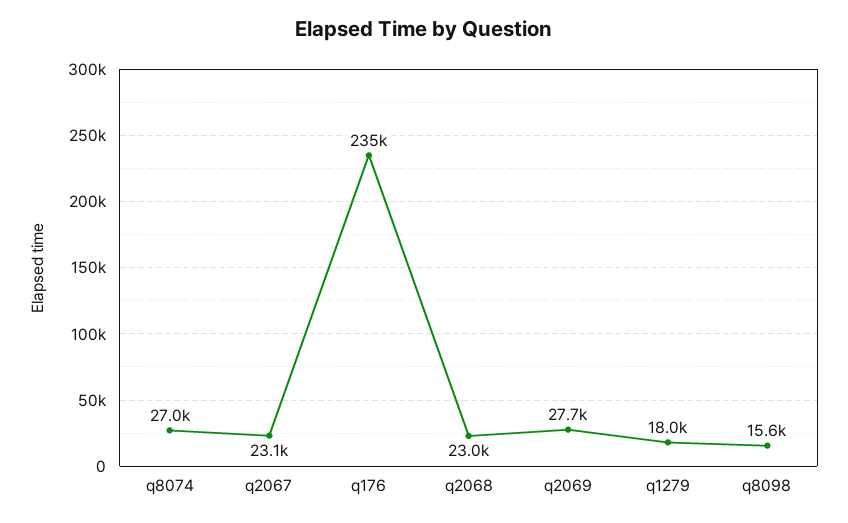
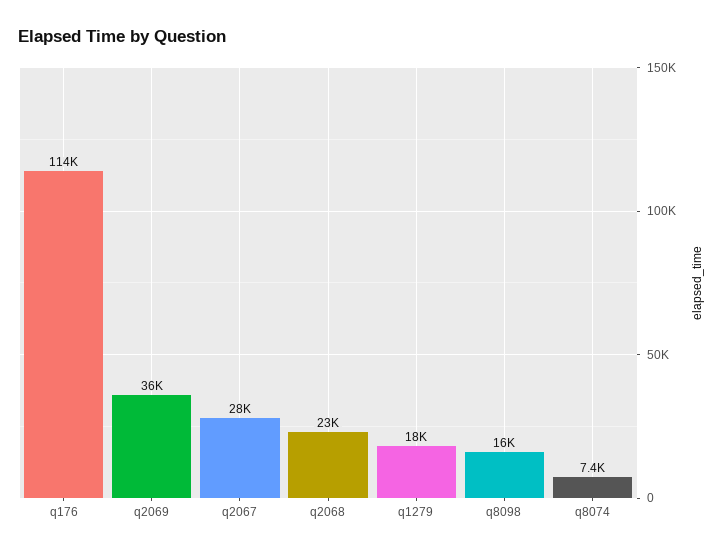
  {
-   "q8074": 27000,
+   "q8074": 7400,
-   "q2067": 23100,
+   "q2067": 28000,
-   "q176": 235000,
+   "q176": 114000,
    "q2068": 23000,
-   "q2069": 27700,
+   "q2069": 36000,
    "q1279": 18000,
    "q8098": 15600
  }

